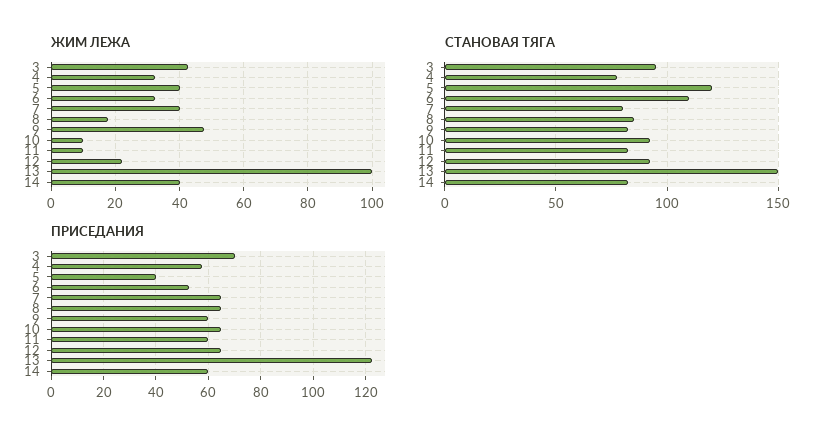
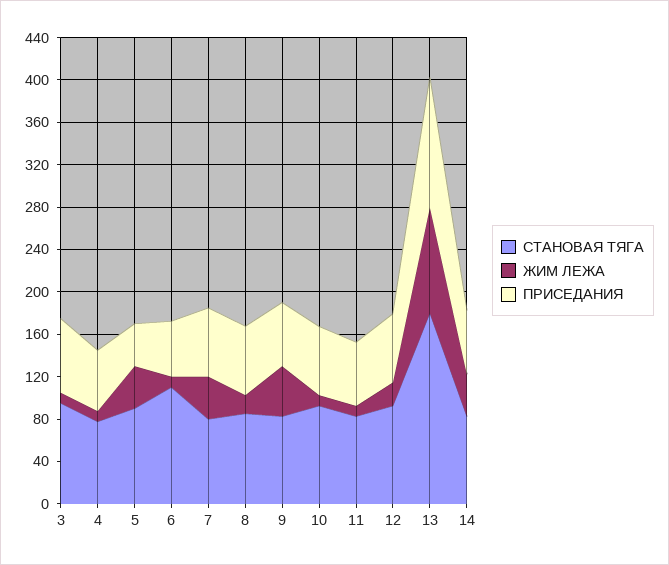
  {
    "ЖИМ ЛЕЖА": {
-     "3": 42,
+     "3": 10,
-     "4": 32,
+     "4": 10,
      "5": 40,
-     "6": 32,
+     "6": 10,
      "7": 40,
      "8": 18,
      "9": 48,
      "10": 10,
      "11": 10,
      "12": 22,
      "13": 100,
      "14": 40
    },
    "СТАНОВАЯ ТЯГА": {
      "3": 95,
      "4": 80,
-     "5": 120,
+     "5": 90,
      "6": 110,
      "7": 80,
      "8": 85,
      "9": 85,
      "10": 95,
      "11": 85,
      "12": 95,
-     "13": 150,
+     "13": 180,
      "14": 85
    },
    "ПРИСЕДАНИЯ": {
      "3": 70,
      "4": 57.5,
      "5": 40,
      "6": 52.5,
      "7": 65,
      "8": 65,
      "9": 60,
      "10": 65,
      "11": 60,
      "12": 65,
      "13": 122.5,
      "14": 60
    }
  }

